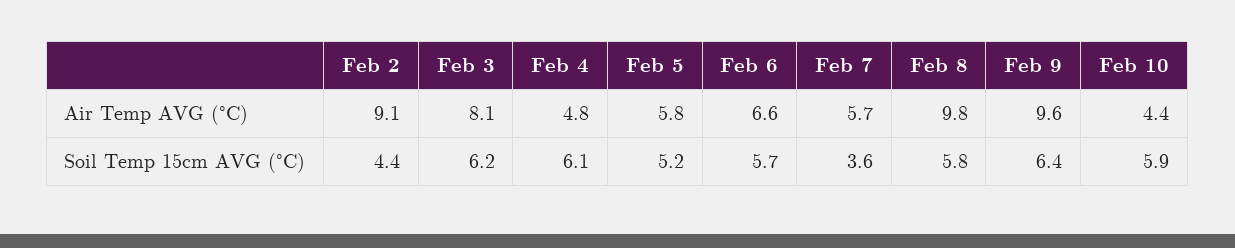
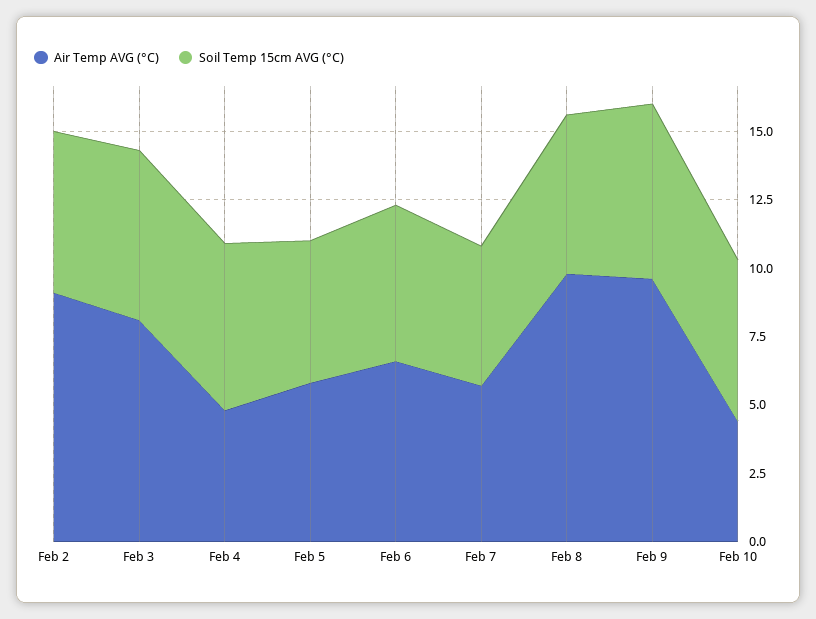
  {
    "Air Temp AVG (°C)": {
      "Feb 2": 9.1,
      "Feb 3": 8.1,
      "Feb 4": 4.8,
      "Feb 5": 5.8,
      "Feb 6": 6.6,
      "Feb 7": 5.7,
      "Feb 8": 9.8,
      "Feb 9": 9.6,
      "Feb 10": 4.4
    },
    "Soil Temp 15cm AVG (°C)": {
-     "Feb 2": 4.4,
+     "Feb 2": 6,
      "Feb 3": 6.2,
      "Feb 4": 6.1,
      "Feb 5": 5.2,
      "Feb 6": 5.7,
-     "Feb 7": 3.6,
+     "Feb 7": 5,
      "Feb 8": 5.8,
      "Feb 9": 6.4,
      "Feb 10": 5.9
    }
  }

